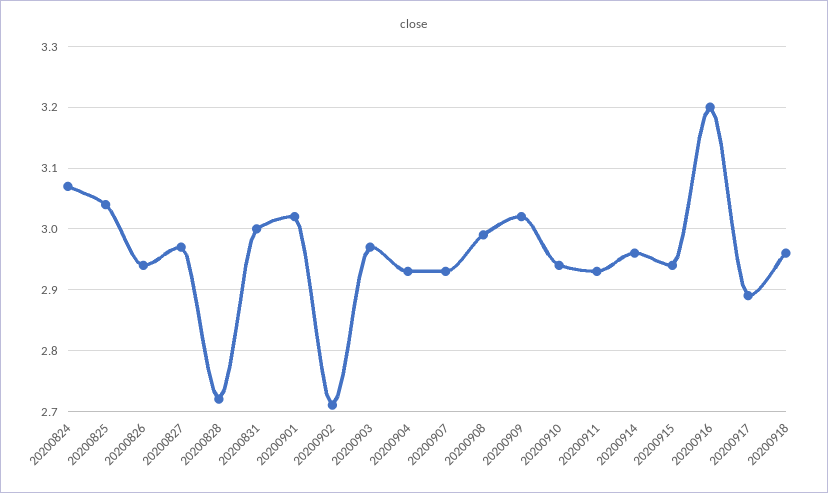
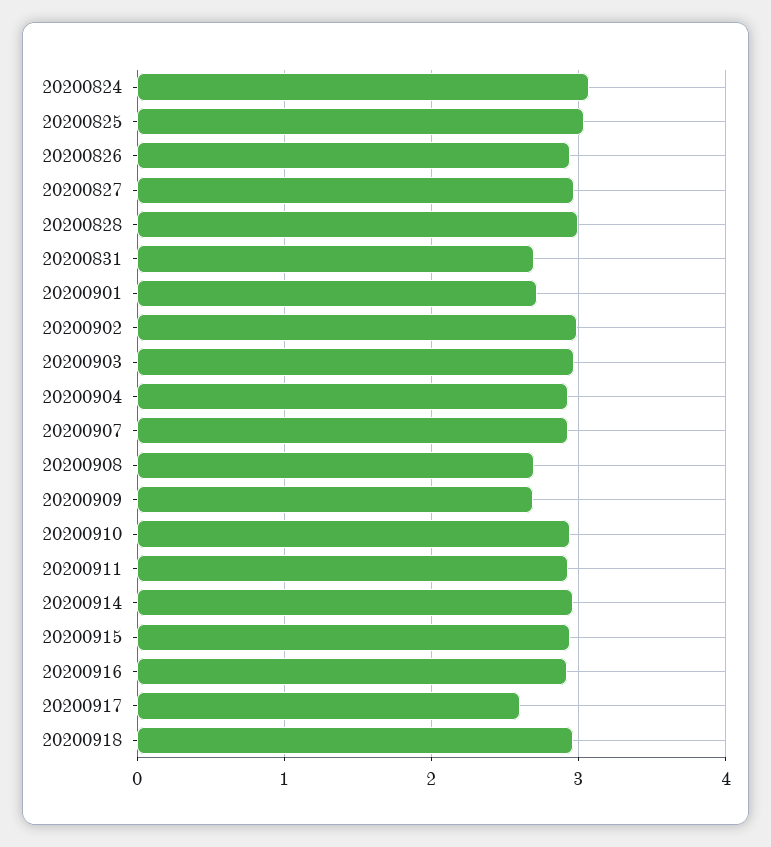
  {
    "20200824": 3.07,
    "20200825": 3.04,
    "20200826": 2.94,
    "20200827": 2.97,
-   "20200828": 2.72,
+   "20200828": 3,
-   "20200831": 3,
+   "20200831": 2.7,
-   "20200901": 3.02,
+   "20200901": 2.7,
-   "20200902": 2.71,
+   "20200902": 3,
    "20200903": 2.97,
    "20200904": 2.93,
    "20200907": 2.93,
-   "20200908": 2.99,
+   "20200908": 2.7,
-   "20200909": 3.02,
+   "20200909": 2.7,
    "20200910": 2.94,
    "20200911": 2.93,
    "20200914": 2.96,
    "20200915": 2.94,
-   "20200916": 3.2,
+   "20200916": 2.9,
-   "20200917": 2.89,
+   "20200917": 2.6,
    "20200918": 2.96
  }

